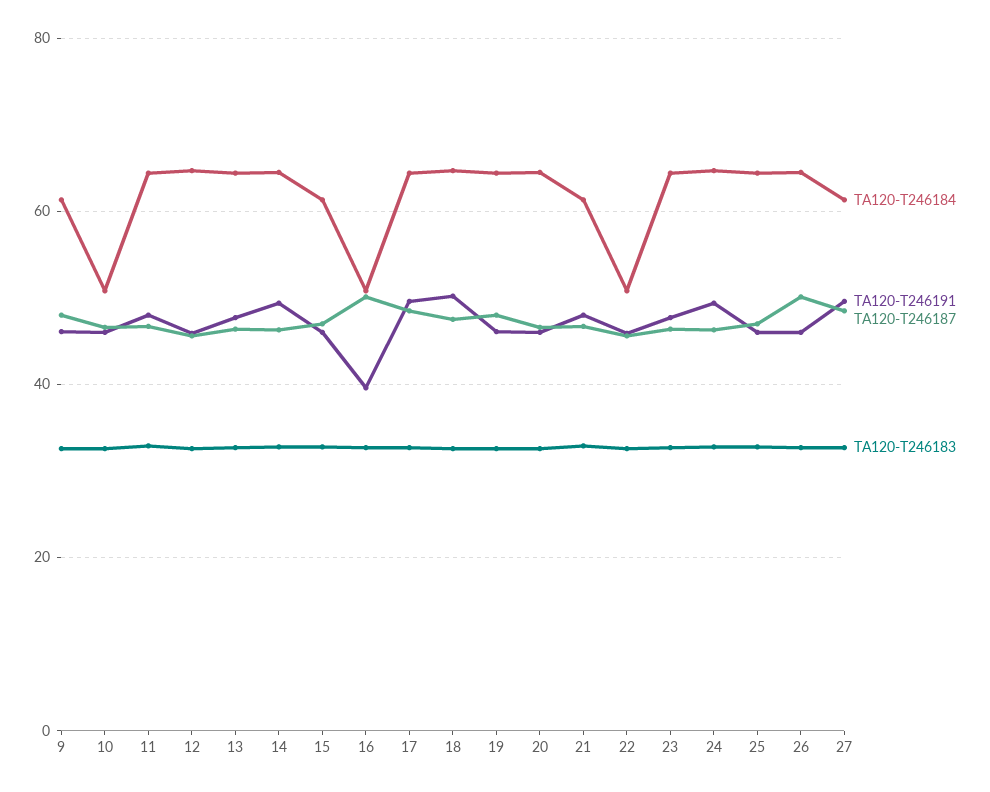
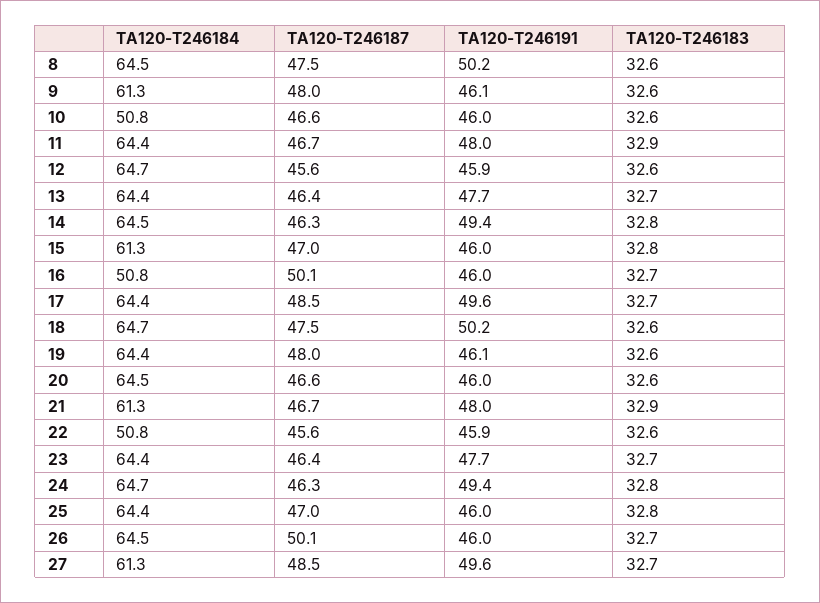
  {
    "TA120-T246184": {
      "9": 61.3,
      "10": 50.8,
      "11": 64.4,
      "12": 64.7,
      "13": 64.4,
      "14": 64.5,
      "15": 61.3,
      "16": 50.8,
      "17": 64.4,
      "18": 64.7,
      "19": 64.4,
      "20": 64.5,
      "21": 61.3,
      "22": 50.8,
      "23": 64.4,
      "24": 64.7,
      "25": 64.4,
      "26": 64.5,
-     "27": 61.3
+     "27": 61.3,
+     "8": 64.5
    },
    "TA120-T246191": {
      "9": 46.1,
      "10": 46,
      "11": 48,
      "12": 45.9,
      "13": 47.7,
      "14": 49.4,
      "15": 46,
-     "16": 40,
+     "16": 46,
      "17": 49.6,
      "18": 50.2,
      "19": 46.1,
      "20": 46,
      "21": 48,
      "22": 45.9,
      "23": 47.7,
      "24": 49.4,
      "25": 46,
      "26": 46,
-     "27": 49.6
+     "27": 49.6,
+     "8": 50.2
    },
    "TA120-T246187": {
      "9": 48,
      "10": 46.6,
      "11": 46.7,
      "12": 45.6,
      "13": 46.4,
      "14": 46.3,
      "15": 47,
      "16": 50.1,
      "17": 48.5,
      "18": 47.5,
      "19": 48,
      "20": 46.6,
      "21": 46.7,
      "22": 45.6,
      "23": 46.4,
      "24": 46.3,
      "25": 47,
      "26": 50.1,
-     "27": 48.5
+     "27": 48.5,
+     "8": 47.5
    },
    "TA120-T246183": {
      "9": 32.6,
      "10": 32.6,
      "11": 32.9,
      "12": 32.6,
      "13": 32.7,
      "14": 32.8,
      "15": 32.8,
      "16": 32.7,
      "17": 32.7,
      "18": 32.6,
      "19": 32.6,
      "20": 32.6,
      "21": 32.9,
      "22": 32.6,
      "23": 32.7,
      "24": 32.8,
      "25": 32.8,
      "26": 32.7,
-     "27": 32.7
+     "27": 32.7,
+     "8": 32.6
    }
  }

